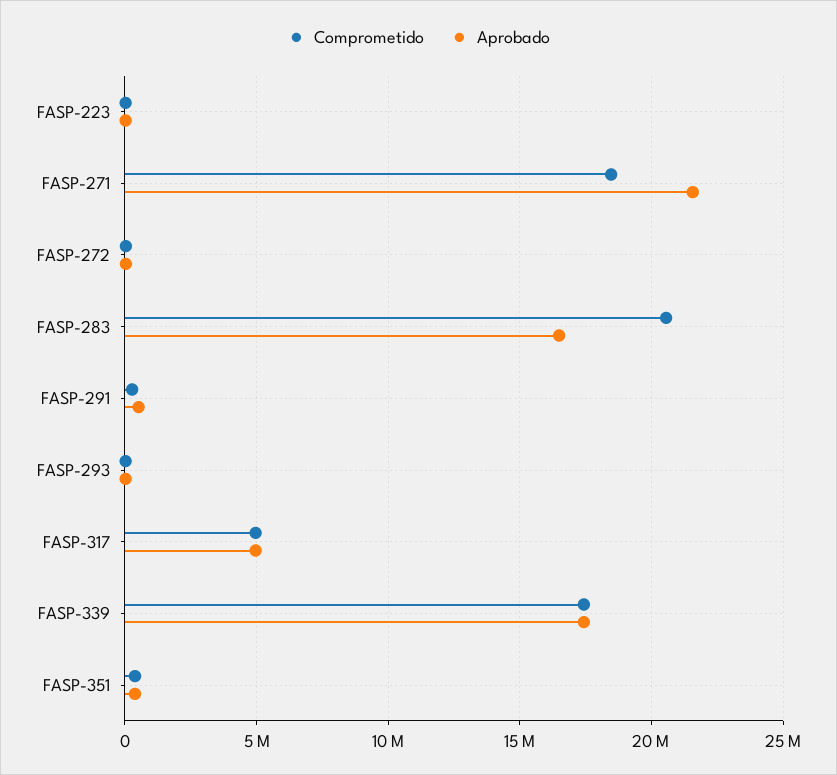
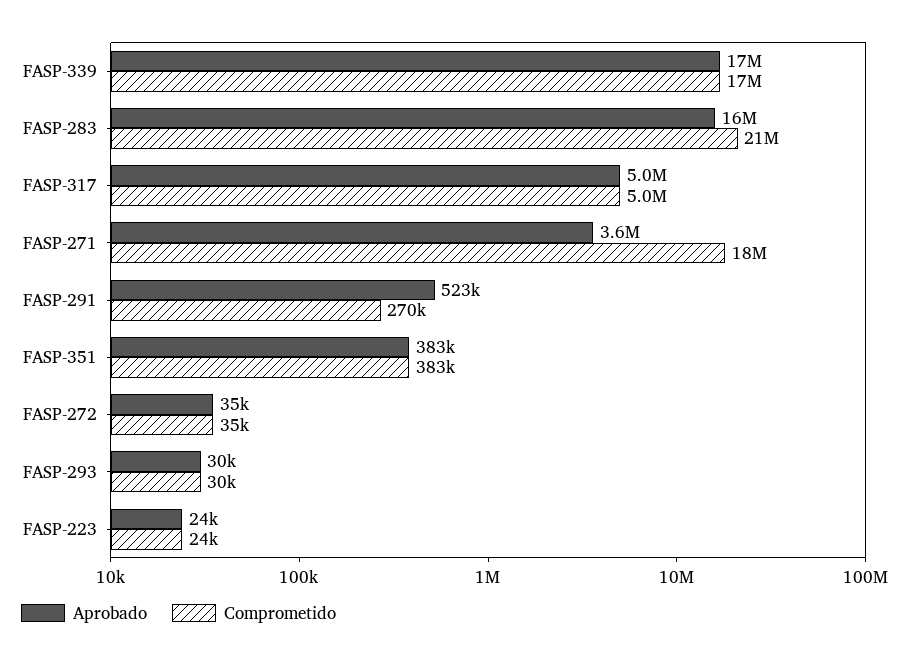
  {
    "Comprometido": {
      "FASP-223": 24000,
      "FASP-271": 18000000,
      "FASP-272": 35000,
      "FASP-283": 21000000,
      "FASP-291": 270000,
      "FASP-293": 30000,
      "FASP-317": 5000000,
      "FASP-339": 17000000,
      "FASP-351": 383000
    },
    "Aprobado": {
      "FASP-223": 24000,
-     "FASP-271": 21500000,
+     "FASP-271": 3600000,
      "FASP-272": 35000,
      "FASP-283": 16000000,
      "FASP-291": 523000,
      "FASP-293": 30000,
      "FASP-317": 5000000,
      "FASP-339": 17000000,
      "FASP-351": 383000
    }
  }

